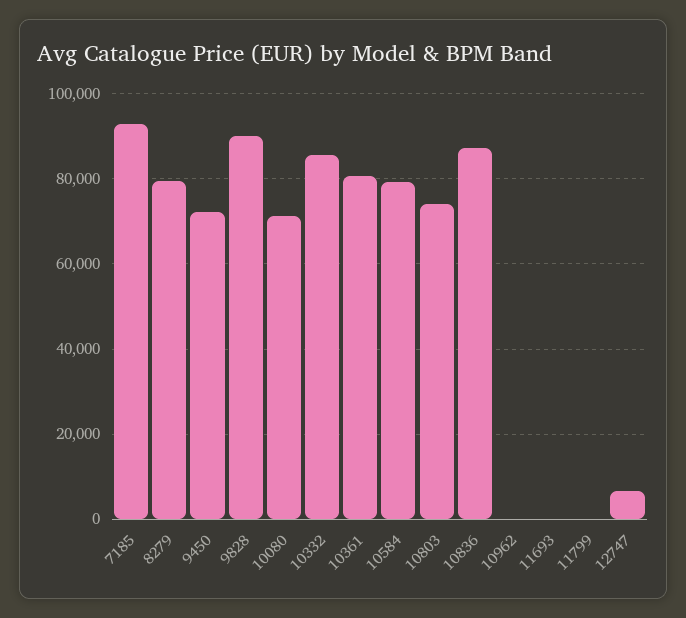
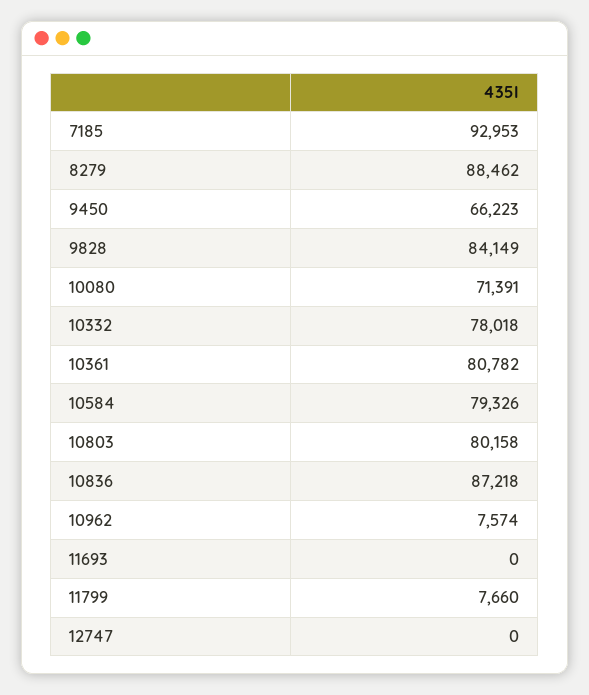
  {
    "7185": 92953,
-   "8279": 80000,
+   "8279": 88462,
-   "9450": 72000,
+   "9450": 66223,
-   "9828": 90000,
+   "9828": 84149,
    "10080": 71391,
-   "10332": 86000,
+   "10332": 78018,
    "10361": 80782,
    "10584": 79326,
-   "10803": 74000,
+   "10803": 80158,
    "10836": 87218,
-   "10962": 0,
+   "10962": 7574,
    "11693": 0,
-   "11799": 0,
+   "11799": 7660,
-   "12747": 6000
+   "12747": 0
  }

